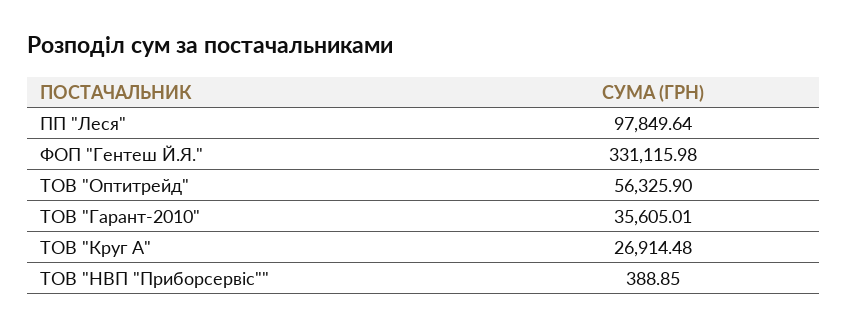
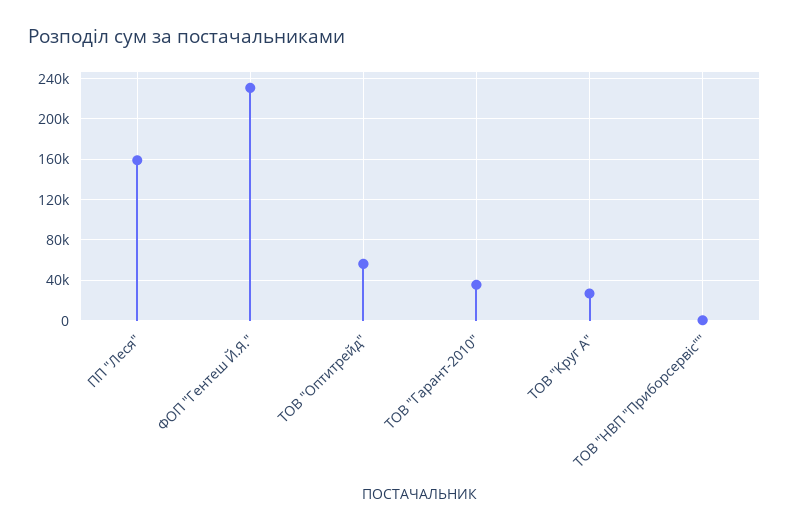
  {
-   "ПП \"Леся\"": 97849.64,
+   "ПП \"Леся\"": 160000,
-   "ФОП \"Гентеш Й.Я.\"": 331115.98,
+   "ФОП \"Гентеш Й.Я.\"": 230000,
    "ТОВ \"Оптитрейд\"": 56325.9,
    "ТОВ \"Гарант-2010\"": 35605.01,
    "ТОВ \"Круг А\"": 26914.48,
    "ТОВ \"НВП \"Приборсервіс\"\"": 388.85
  }

